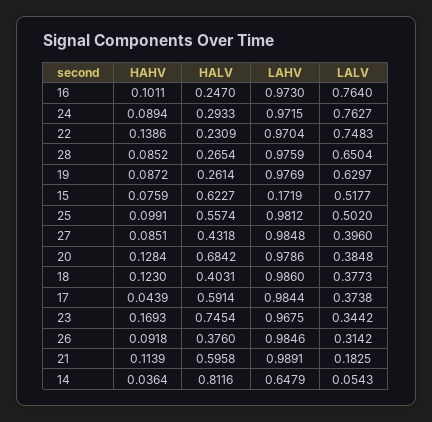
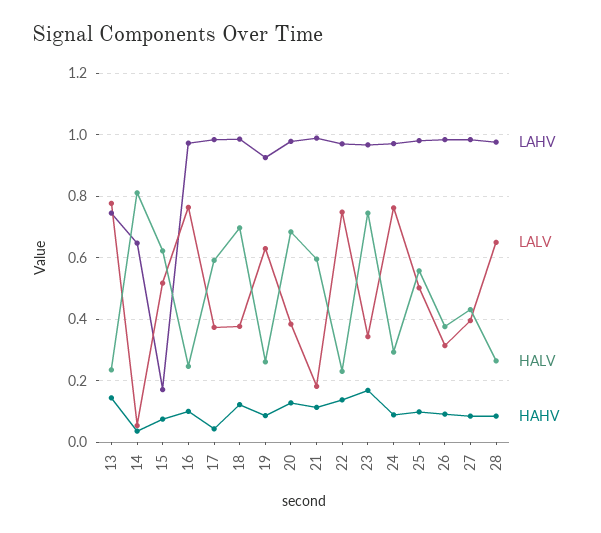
  {
    "HAHV": {
      "16": 0.1011,
      "24": 0.0894,
      "22": 0.1386,
      "28": 0.0852,
      "19": 0.0872,
      "15": 0.0759,
      "25": 0.0991,
      "27": 0.0851,
      "20": 0.1284,
      "18": 0.123,
      "17": 0.0439,
      "23": 0.1693,
      "26": 0.0918,
      "21": 0.1139,
-     "14": 0.0364
+     "14": 0.0364,
+     "13": 0.14
    },
    "HALV": {
      "16": 0.247,
      "24": 0.2933,
      "22": 0.2309,
      "28": 0.2654,
      "19": 0.2614,
      "15": 0.6227,
      "25": 0.5574,
      "27": 0.4318,
      "20": 0.6842,
-     "18": 0.4031,
+     "18": 0.7,
      "17": 0.5914,
      "23": 0.7454,
      "26": 0.376,
      "21": 0.5958,
-     "14": 0.8116
+     "14": 0.8116,
+     "13": 0.24
    },
    "LAHV": {
      "16": 0.973,
      "24": 0.9715,
      "22": 0.9704,
      "28": 0.9759,
-     "19": 0.9769,
+     "19": 0.92,
      "15": 0.1719,
      "25": 0.9812,
      "27": 0.9848,
      "20": 0.9786,
      "18": 0.986,
      "17": 0.9844,
      "23": 0.9675,
      "26": 0.9846,
      "21": 0.9891,
-     "14": 0.6479
+     "14": 0.6479,
+     "13": 0.74
    },
    "LALV": {
      "16": 0.764,
      "24": 0.7627,
      "22": 0.7483,
      "28": 0.6504,
      "19": 0.6297,
      "15": 0.5177,
      "25": 0.502,
      "27": 0.396,
      "20": 0.3848,
      "18": 0.3773,
      "17": 0.3738,
      "23": 0.3442,
      "26": 0.3142,
      "21": 0.1825,
-     "14": 0.0543
+     "14": 0.0543,
+     "13": 0.78
    }
  }

